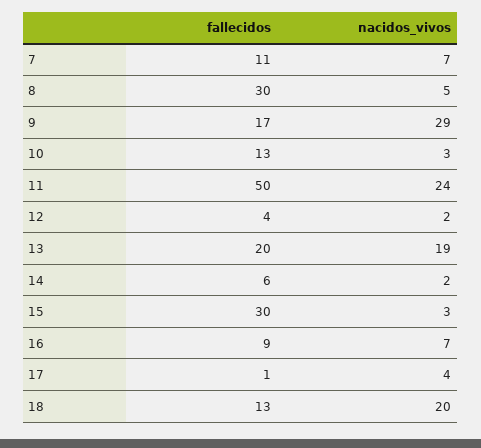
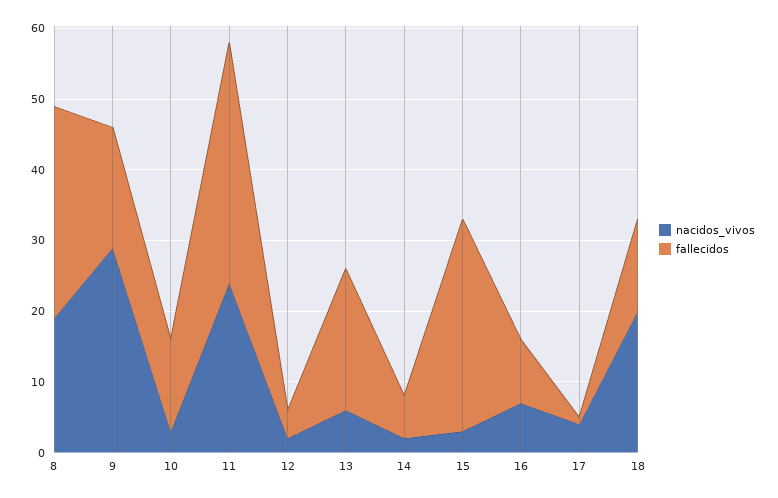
  {
    "fallecidos": {
-     "7": 11,
      "8": 30,
      "9": 17,
      "10": 13,
-     "11": 50,
+     "11": 35,
      "12": 4,
      "13": 20,
      "14": 6,
      "15": 30,
      "16": 9,
      "17": 1,
      "18": 13
    },
    "nacidos_vivos": {
-     "7": 7,
-     "8": 5,
+     "8": 20,
      "9": 29,
      "10": 3,
      "11": 24,
      "12": 2,
-     "13": 19,
+     "13": 5,
      "14": 2,
      "15": 3,
      "16": 7,
      "17": 4,
      "18": 20
    }
  }

